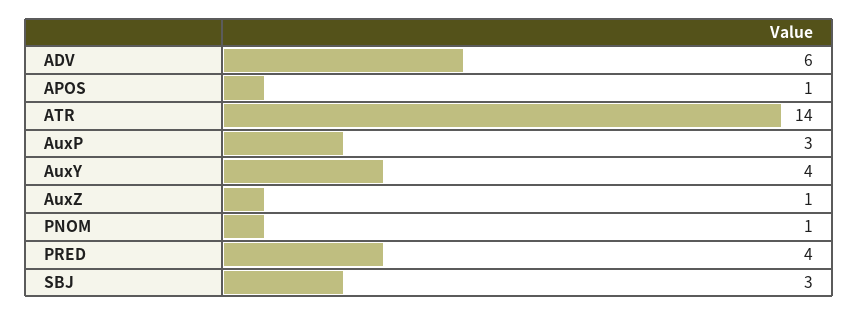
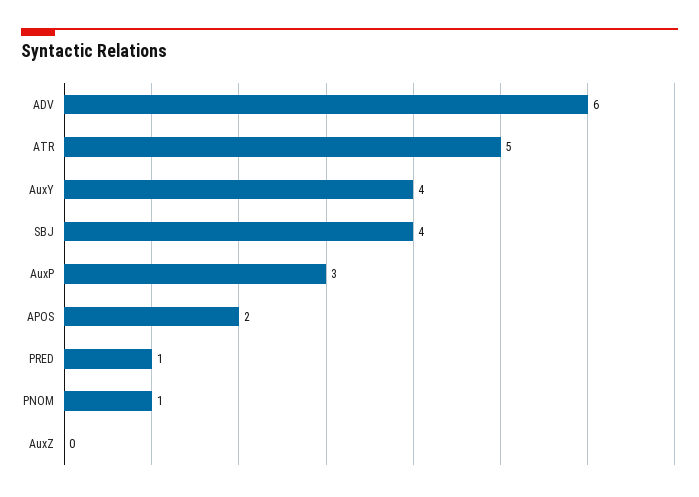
  {
    "ADV": 6,
-   "APOS": 1,
+   "APOS": 2,
-   "ATR": 14,
+   "ATR": 5,
    "AuxP": 3,
    "AuxY": 4,
-   "AuxZ": 1,
+   "AuxZ": 0,
    "PNOM": 1,
-   "PRED": 4,
+   "PRED": 1,
-   "SBJ": 3
+   "SBJ": 4
  }

